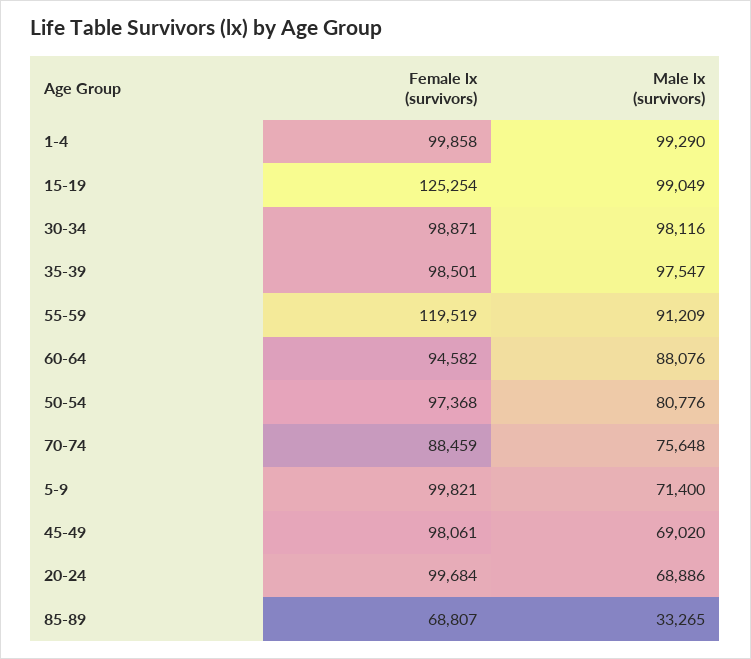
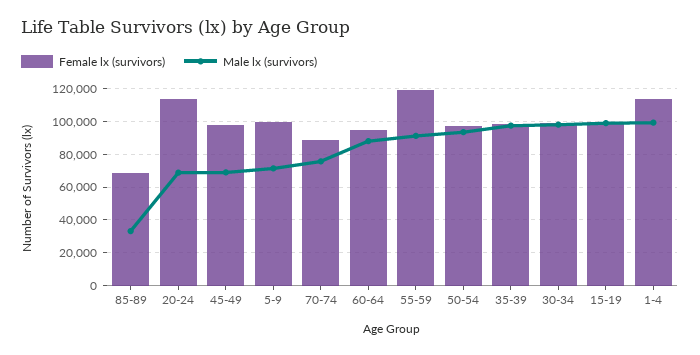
  {
    "Female lx (survivors)": {
-     "1-4": 99858,
+     "1-4": 115000,
-     "15-19": 125254,
+     "15-19": 100000,
      "30-34": 98871,
      "35-39": 98501,
      "55-59": 119519,
      "60-64": 94582,
      "50-54": 97368,
      "70-74": 88459,
      "5-9": 99821,
      "45-49": 98061,
-     "20-24": 99684,
+     "20-24": 115000,
      "85-89": 68807
    },
    "Male lx (survivors)": {
      "1-4": 99290,
      "15-19": 99049,
      "30-34": 98116,
      "35-39": 97547,
      "55-59": 91209,
      "60-64": 88076,
-     "50-54": 80776,
+     "50-54": 95000,
      "70-74": 75648,
      "5-9": 71400,
      "45-49": 69020,
      "20-24": 68886,
      "85-89": 33265
    }
  }

